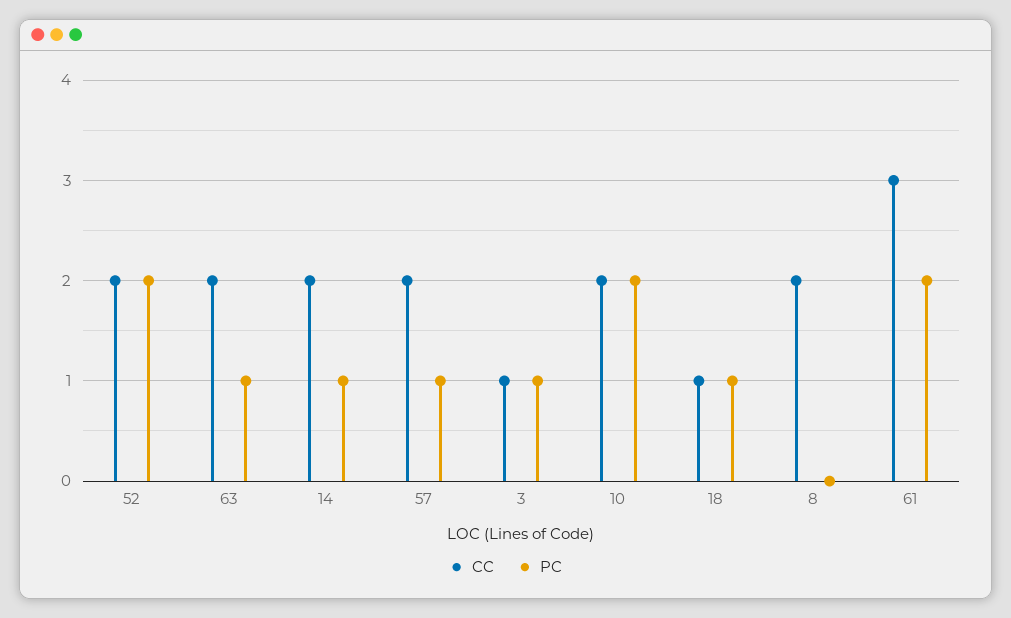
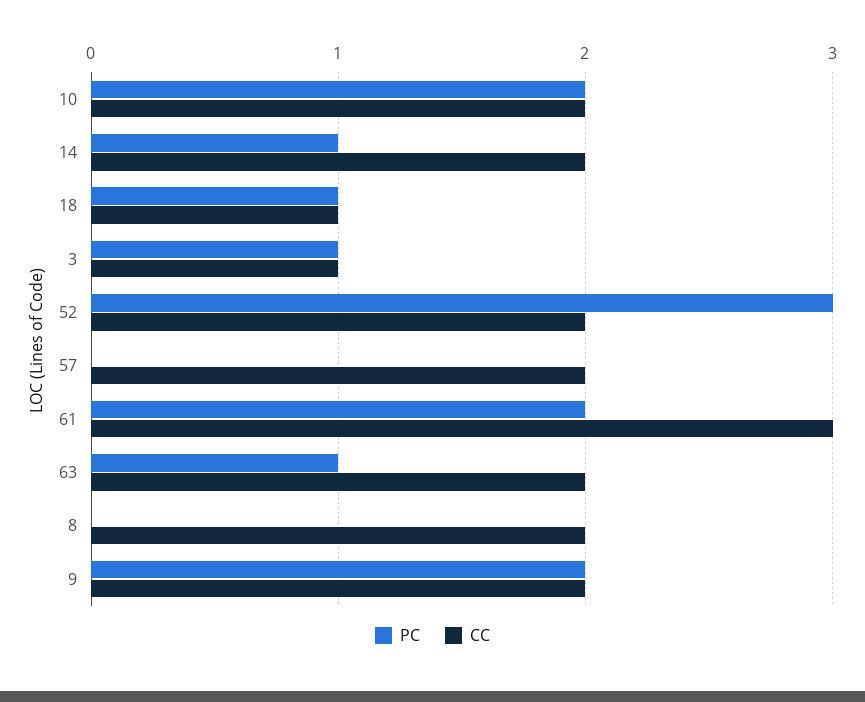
  {
    "CC": {
      "52": 2,
      "63": 2,
      "14": 2,
      "57": 2,
      "3": 1,
      "10": 2,
      "18": 1,
      "8": 2,
-     "61": 3
+     "61": 3,
+     "9": 2
    },
    "PC": {
-     "52": 2,
+     "52": 3,
      "63": 1,
      "14": 1,
-     "57": 1,
+     "57": 0,
      "3": 1,
      "10": 2,
      "18": 1,
      "8": 0,
-     "61": 2
+     "61": 2,
+     "9": 2
    }
  }

